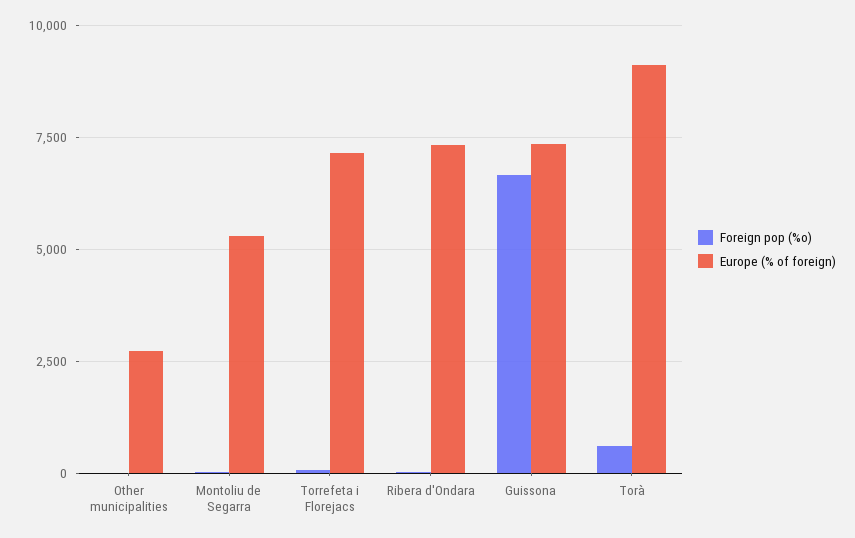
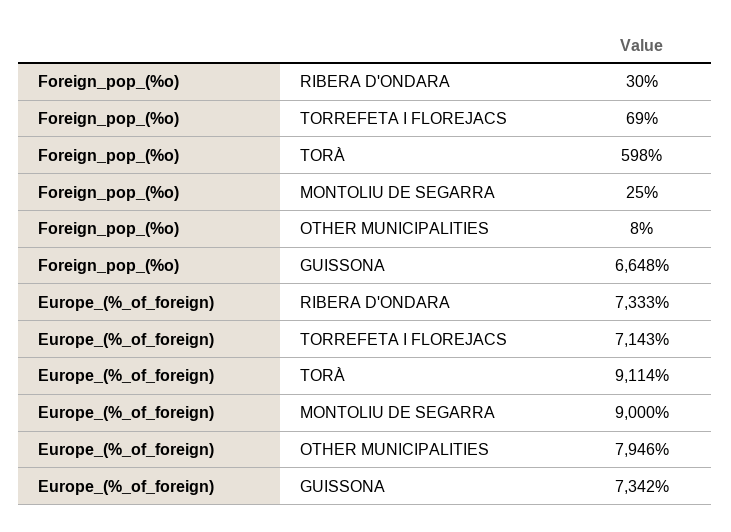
  {
    "Foreign pop (%o)": {
      "Other municipalities": 8,
      "Montoliu de Segarra": 25,
      "Torrefeta i Florejacs": 69,
      "Ribera d'Ondara": 30,
      "Guissona": 6648,
      "Torà": 598
    },
    "Europe (% of foreign)": {
-     "Other municipalities": 2750,
+     "Other municipalities": 7946,
-     "Montoliu de Segarra": 5250,
+     "Montoliu de Segarra": 9000,
      "Torrefeta i Florejacs": 7143,
      "Ribera d'Ondara": 7333,
      "Guissona": 7342,
      "Torà": 9114
    }
  }

